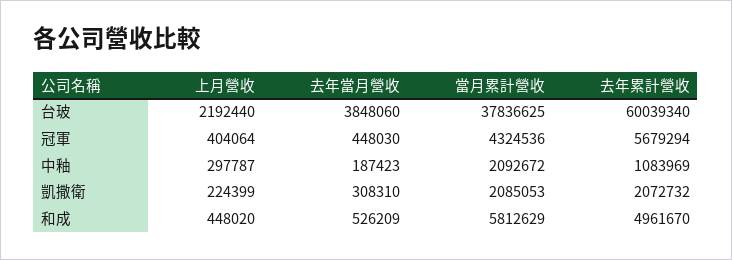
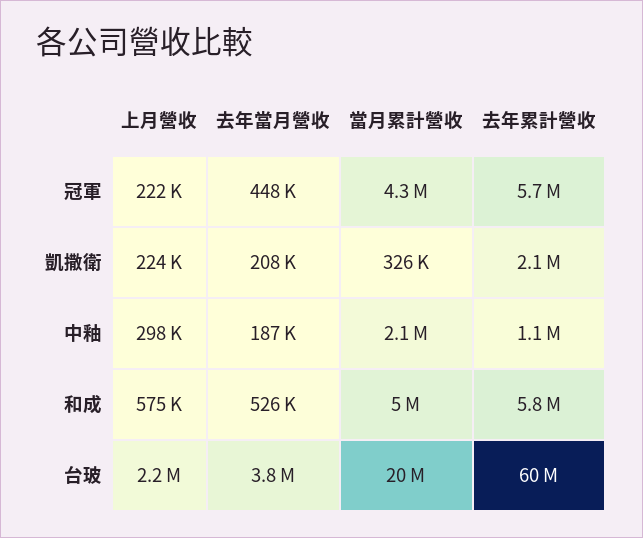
  {
    "上月營收": {
      "台玻": 2192440,
-     "冠軍": 404064,
+     "冠軍": 222000,
      "中釉": 297787,
      "凱撒衛": 224399,
-     "和成": 448020
+     "和成": 575000
    },
    "去年當月營收": {
      "台玻": 3848060,
      "冠軍": 448030,
      "中釉": 187423,
-     "凱撒衛": 308310,
+     "凱撒衛": 208000,
      "和成": 526209
    },
    "當月累計營收": {
-     "台玻": 37836625,
+     "台玻": 20000000,
      "冠軍": 4324536,
      "中釉": 2092672,
-     "凱撒衛": 2085053,
+     "凱撒衛": 326000,
-     "和成": 5812629
+     "和成": 5000000
    },
    "去年累計營收": {
      "台玻": 60039340,
      "冠軍": 5679294,
      "中釉": 1083969,
      "凱撒衛": 2072732,
-     "和成": 4961670
+     "和成": 5800000
    }
  }

